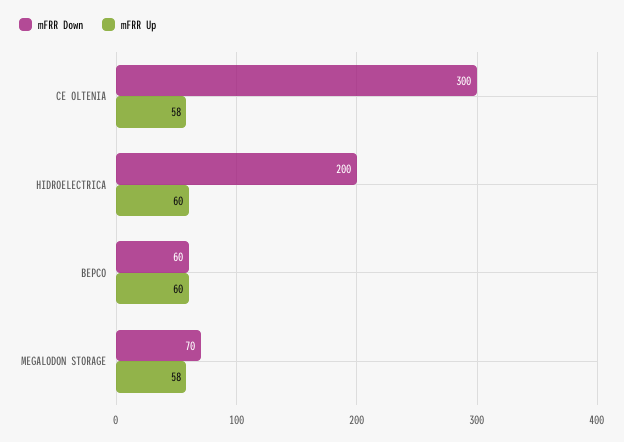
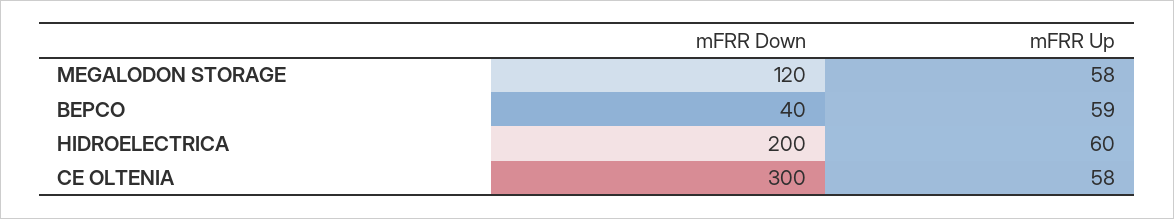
  {
    "mFRR Down": {
      "CE OLTENIA": 300,
      "HIDROELECTRICA": 200,
-     "BEPCO": 60,
+     "BEPCO": 40,
-     "MEGALODON STORAGE": 70
+     "MEGALODON STORAGE": 120
    },
    "mFRR Up": {
      "CE OLTENIA": 58,
      "HIDROELECTRICA": 60,
-     "BEPCO": 60,
+     "BEPCO": 59,
      "MEGALODON STORAGE": 58
    }
  }

